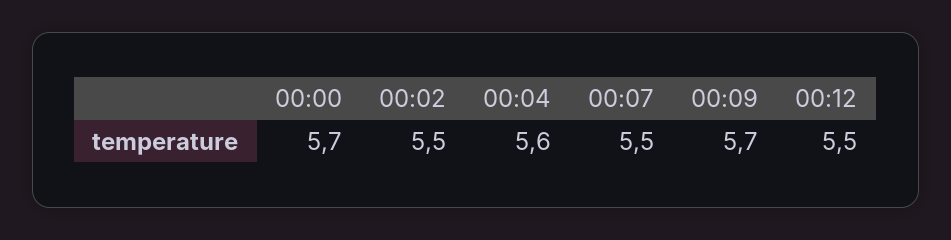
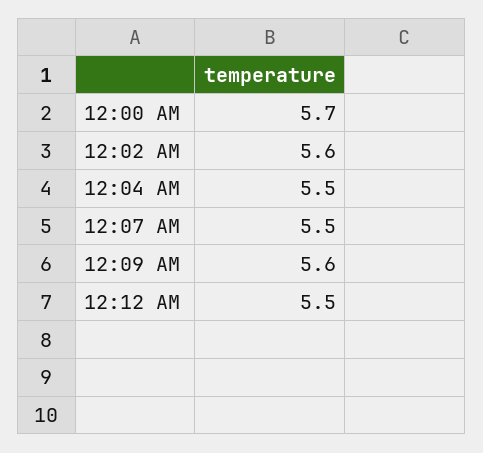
  {
    "00:00": 5.7,
-   "00:02": 5.5,
+   "00:02": 5.6,
-   "00:04": 5.6,
+   "00:04": 5.5,
    "00:07": 5.5,
-   "00:09": 5.7,
+   "00:09": 5.6,
    "00:12": 5.5
  }

